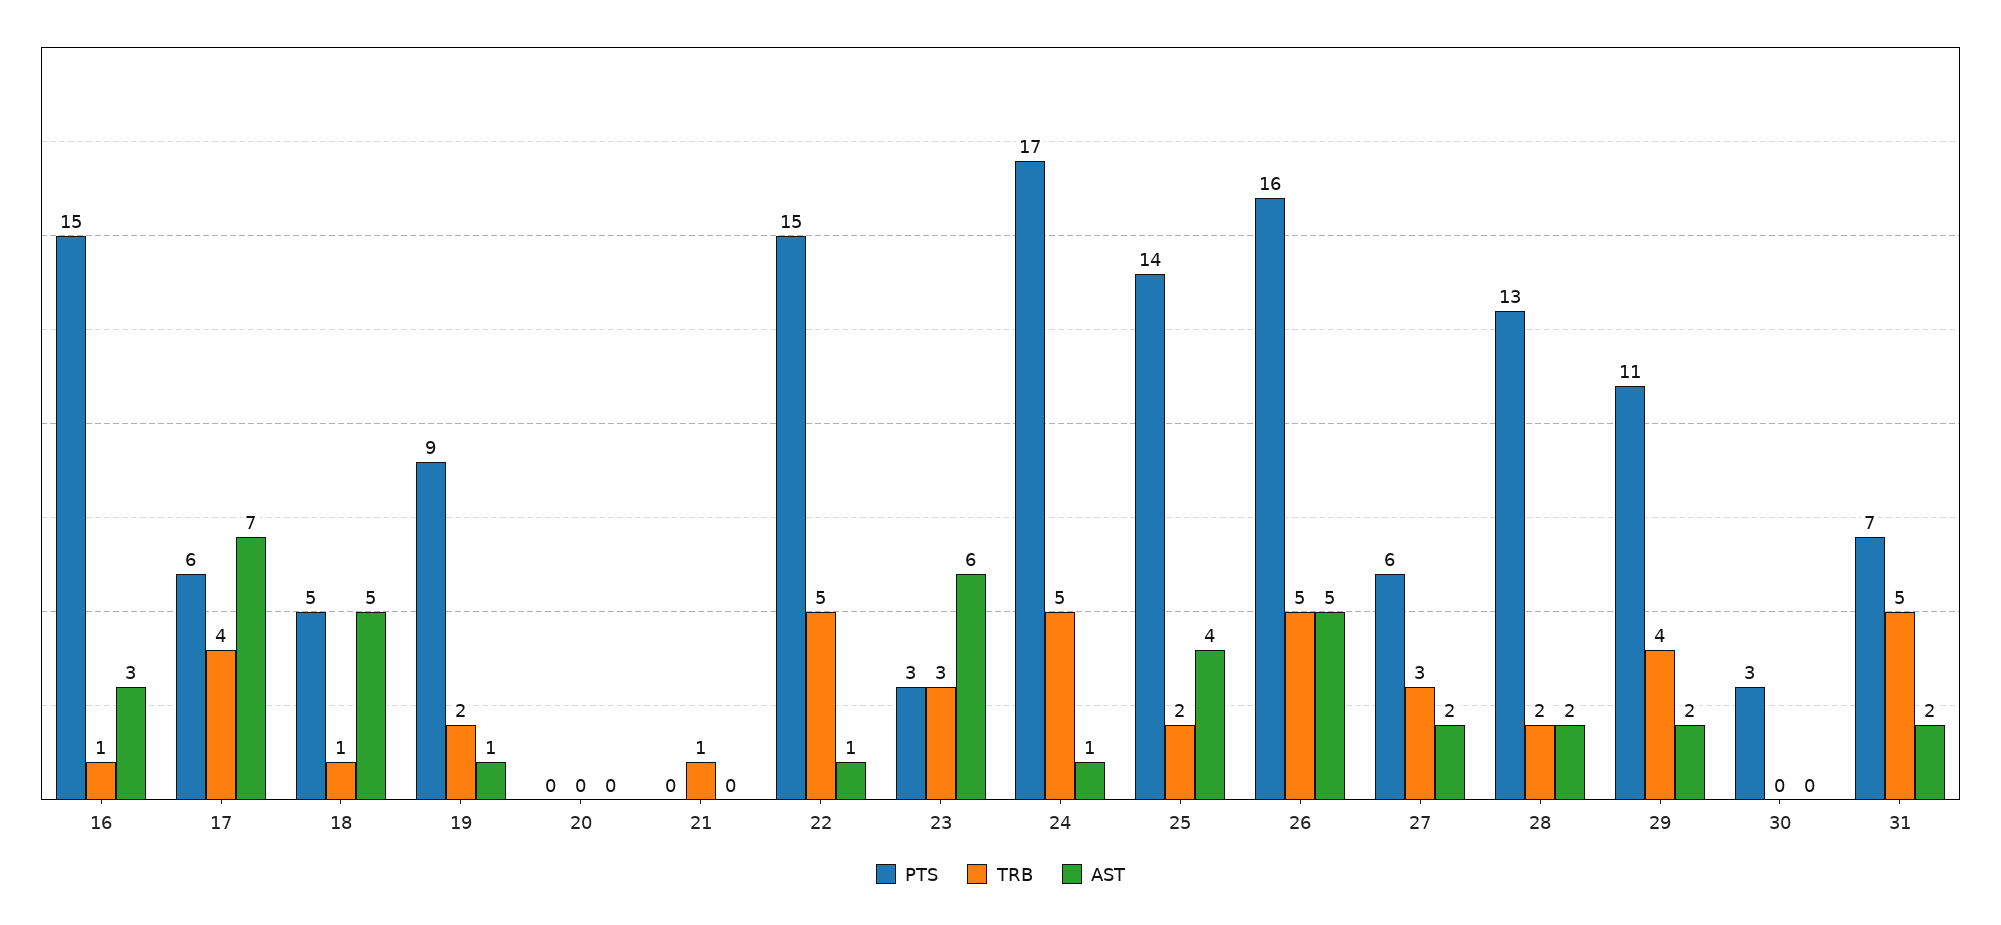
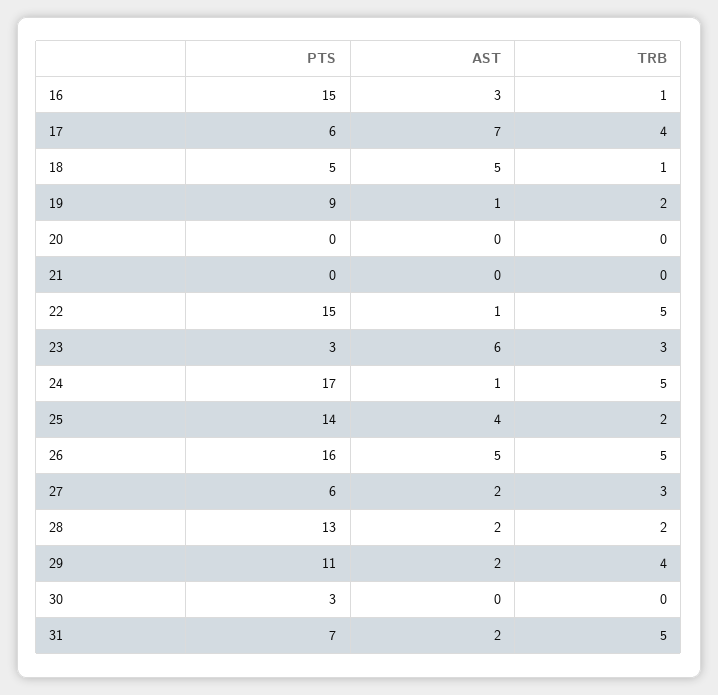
  {
    "PTS": {
      "16": 15,
      "17": 6,
      "18": 5,
      "19": 9,
      "20": 0,
      "21": 0,
      "22": 15,
      "23": 3,
      "24": 17,
      "25": 14,
      "26": 16,
      "27": 6,
      "28": 13,
      "29": 11,
      "30": 3,
      "31": 7
    },
    "TRB": {
      "16": 1,
      "17": 4,
      "18": 1,
      "19": 2,
      "20": 0,
-     "21": 1,
+     "21": 0,
      "22": 5,
      "23": 3,
      "24": 5,
      "25": 2,
      "26": 5,
      "27": 3,
      "28": 2,
      "29": 4,
      "30": 0,
      "31": 5
    },
    "AST": {
      "16": 3,
      "17": 7,
      "18": 5,
      "19": 1,
      "20": 0,
      "21": 0,
      "22": 1,
      "23": 6,
      "24": 1,
      "25": 4,
      "26": 5,
      "27": 2,
      "28": 2,
      "29": 2,
      "30": 0,
      "31": 2
    }
  }

